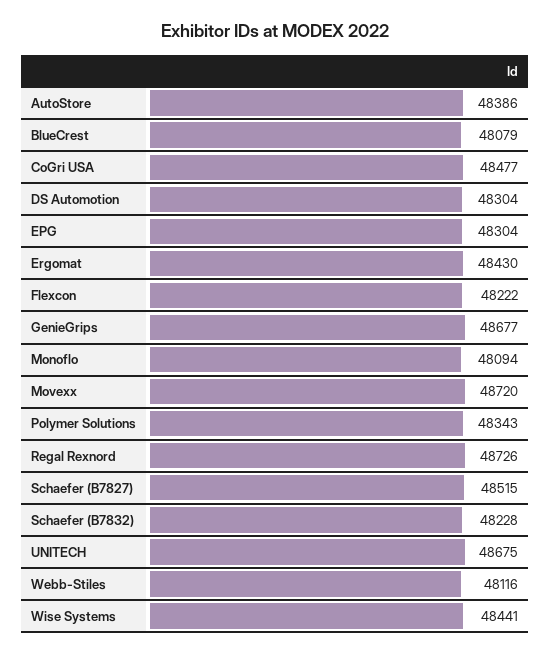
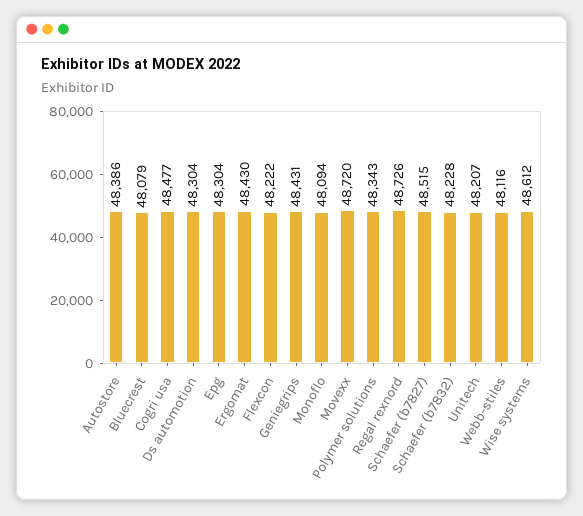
  {
    "AutoStore": 48386,
    "BlueCrest": 48079,
    "CoGri USA": 48477,
    "DS Automotion": 48304,
    "EPG": 48304,
    "Ergomat": 48430,
    "Flexcon": 48222,
-   "GenieGrips": 48677,
+   "GenieGrips": 48431,
    "Monoflo": 48094,
    "Movexx": 48720,
    "Polymer Solutions": 48343,
    "Regal Rexnord": 48726,
    "Schaefer (B7827)": 48515,
    "Schaefer (B7832)": 48228,
-   "UNITECH": 48675,
+   "UNITECH": 48207,
    "Webb-Stiles": 48116,
-   "Wise Systems": 48441
+   "Wise Systems": 48612
  }

